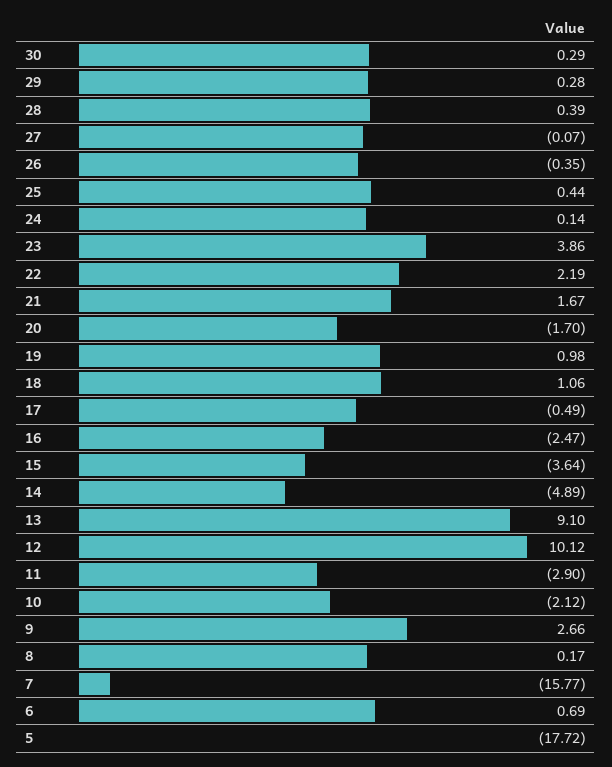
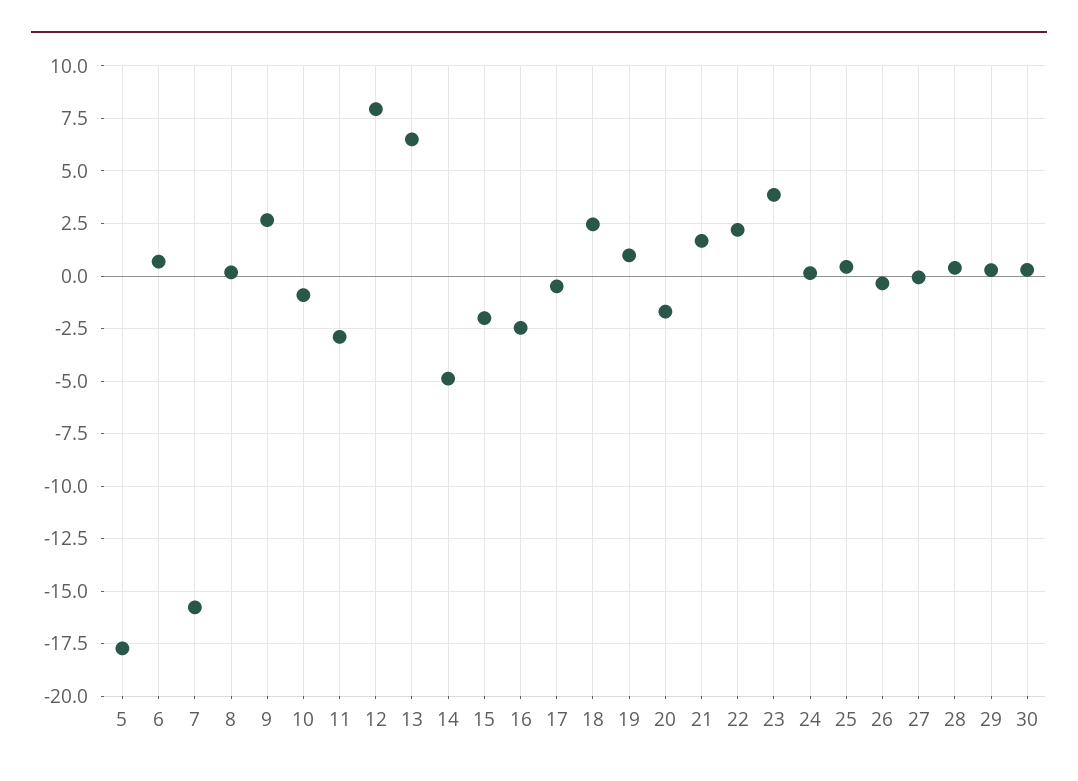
  {
    "30": 0.29,
    "29": 0.28,
    "28": 0.39,
    "27": -0.07,
    "26": -0.35,
    "25": 0.44,
    "24": 0.14,
    "23": 3.86,
    "22": 2.19,
    "21": 1.67,
    "20": -1.7,
    "19": 0.98,
-   "18": 1.06,
+   "18": 2.5,
    "17": -0.49,
    "16": -2.47,
-   "15": -3.64,
+   "15": -2,
    "14": -4.89,
-   "13": 9.1,
+   "13": 6.5,
-   "12": 10.12,
+   "12": 8,
    "11": -2.9,
-   "10": -2.12,
+   "10": -1,
    "9": 2.66,
    "8": 0.17,
    "7": -15.77,
    "6": 0.69,
    "5": -17.72
  }

